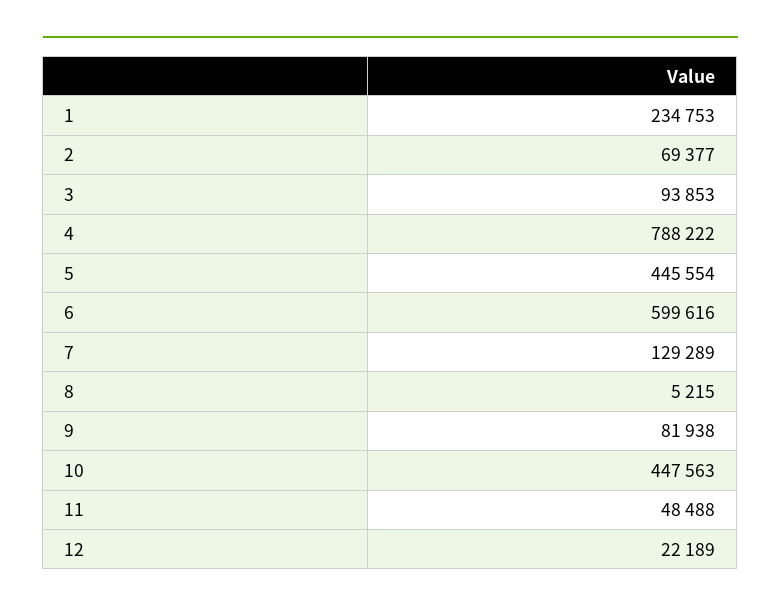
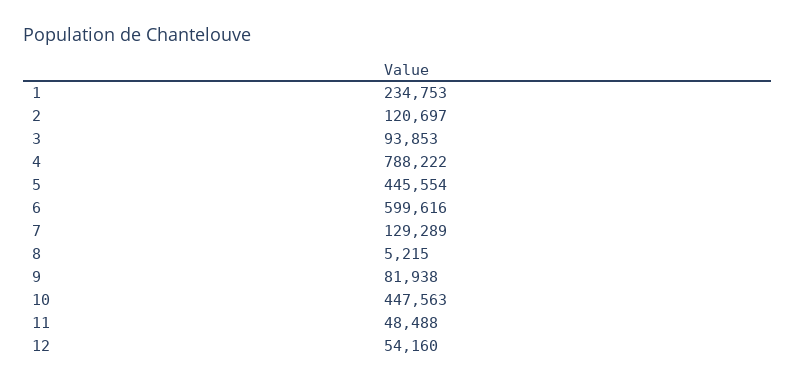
  {
    "1": 234753,
-   "2": 69377,
+   "2": 120697,
    "3": 93853,
    "4": 788222,
    "5": 445554,
    "6": 599616,
    "7": 129289,
    "8": 5215,
    "9": 81938,
    "10": 447563,
    "11": 48488,
-   "12": 22189
+   "12": 54160
  }

